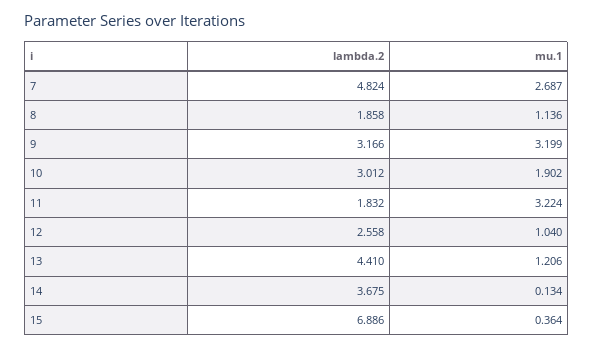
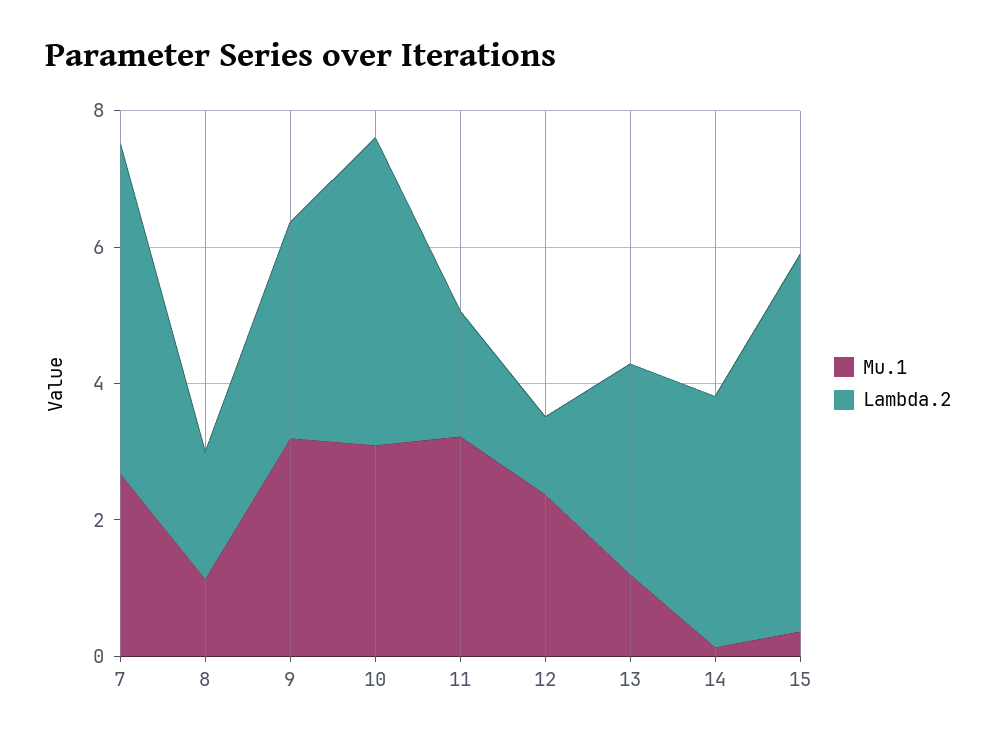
  {
    "lambda.2": {
      "7": 4.824,
      "8": 1.858,
      "9": 3.166,
-     "10": 3.012,
+     "10": 4.5,
      "11": 1.832,
-     "12": 2.558,
+     "12": 1,
-     "13": 4.41,
+     "13": 3,
      "14": 3.675,
-     "15": 6.886
+     "15": 5.5
    },
    "mu.1": {
      "7": 2.687,
      "8": 1.136,
      "9": 3.199,
-     "10": 1.902,
+     "10": 3,
      "11": 3.224,
-     "12": 1.04,
+     "12": 2.5,
      "13": 1.206,
      "14": 0.134,
      "15": 0.364
    }
  }

